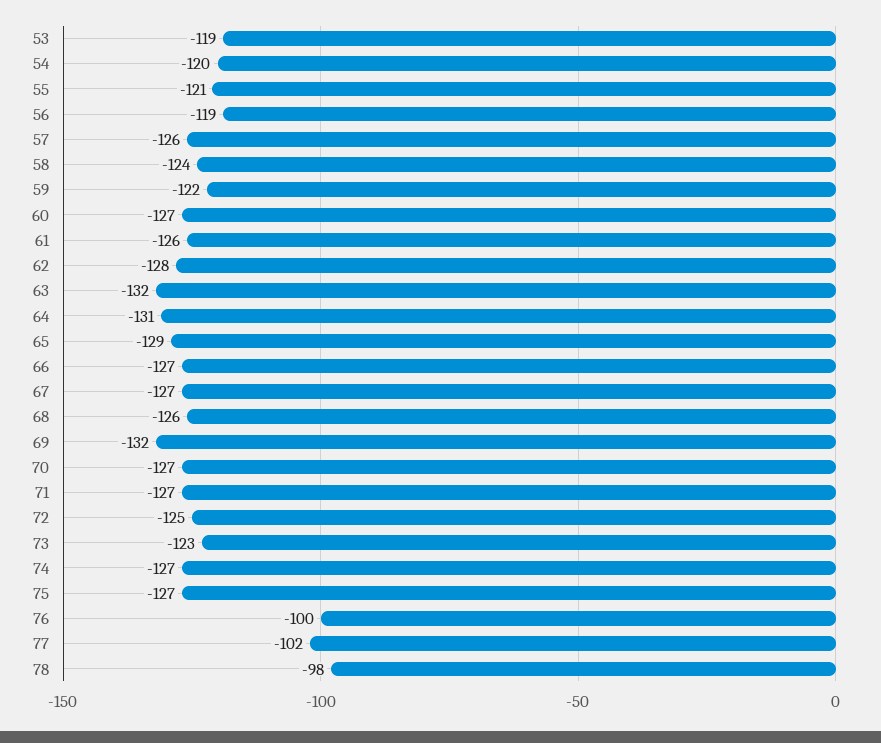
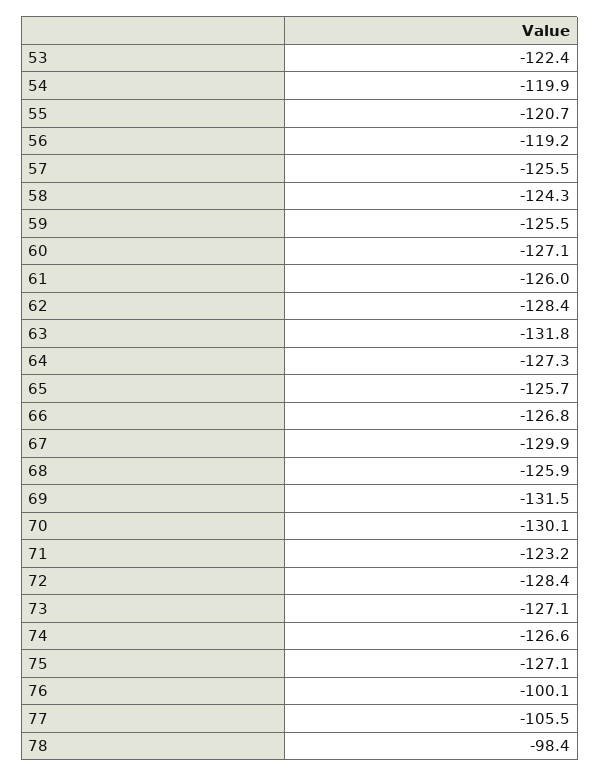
  {
-   "53": -119,
+   "53": -122.4,
    "54": -119.9,
    "55": -120.7,
    "56": -119.2,
    "57": -125.5,
    "58": -124.3,
-   "59": -122,
+   "59": -125.5,
    "60": -127.1,
    "61": -126,
    "62": -128.4,
    "63": -131.8,
-   "64": -131,
+   "64": -127.3,
-   "65": -129,
+   "65": -125.7,
    "66": -126.8,
-   "67": -127,
+   "67": -129.9,
    "68": -125.9,
    "69": -131.5,
-   "70": -127,
+   "70": -130.1,
-   "71": -127,
+   "71": -123.2,
-   "72": -125,
+   "72": -128.4,
-   "73": -123,
+   "73": -127.1,
    "74": -126.6,
    "75": -127.1,
    "76": -100.1,
-   "77": -102,
+   "77": -105.5,
    "78": -98.4
  }

